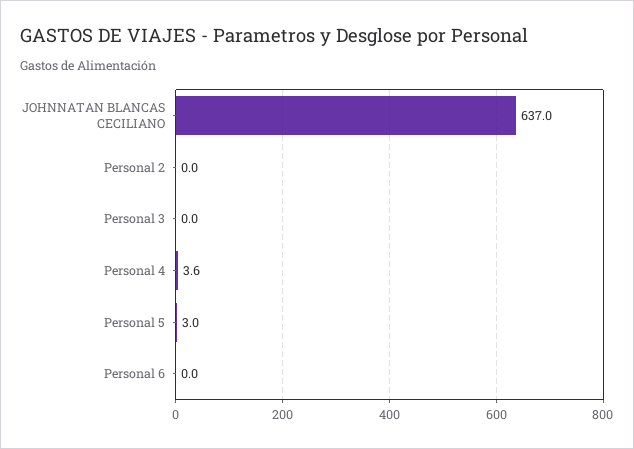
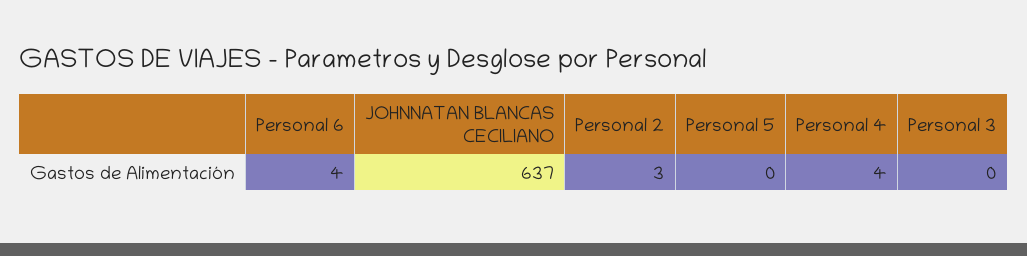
  {
    "JOHNNATAN BLANCAS CECILIANO": 637,
-   "Personal 2": 0,
+   "Personal 2": 3,
    "Personal 3": 0,
    "Personal 4": 3.6,
-   "Personal 5": 3,
+   "Personal 5": 0,
-   "Personal 6": 0
+   "Personal 6": 4
  }

